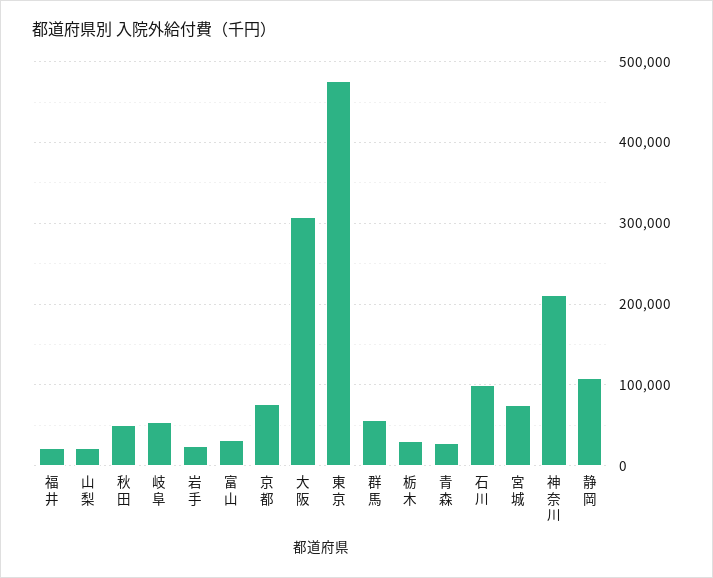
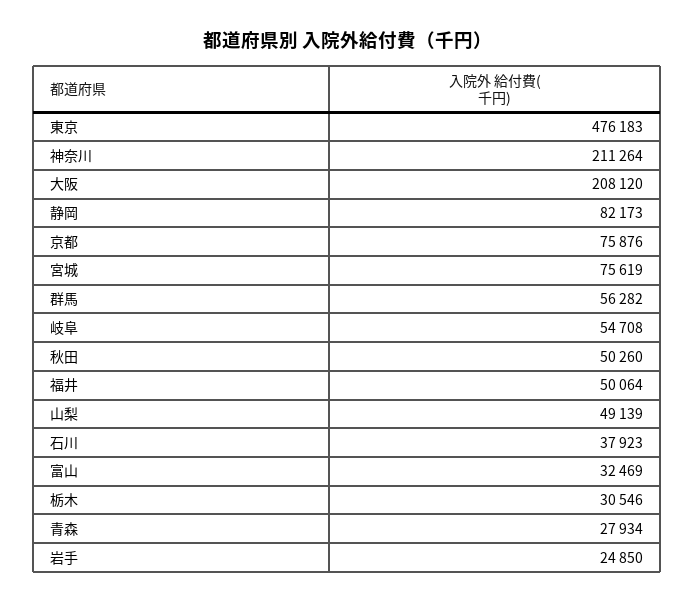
  {
-   "福井": 20000,
+   "福井": 50064,
-   "山梨": 20000,
+   "山梨": 49139,
    "秋田": 50260,
    "岐阜": 54708,
    "岩手": 24850,
    "富山": 32469,
    "京都": 75876,
-   "大阪": 310000,
+   "大阪": 208120,
    "東京": 476183,
    "群馬": 56282,
    "栃木": 30546,
    "青森": 27934,
-   "石川": 100000,
+   "石川": 37923,
    "宮城": 75619,
    "神奈川": 211264,
-   "静岡": 110000
+   "静岡": 82173
  }

